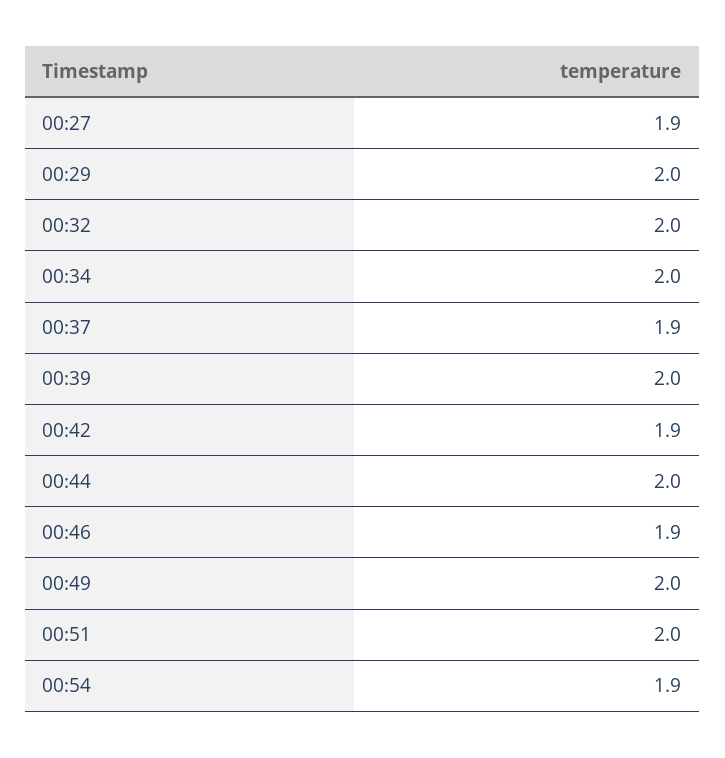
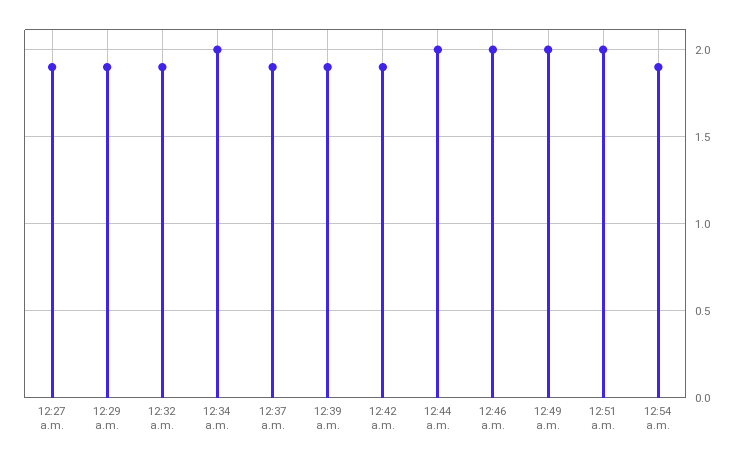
  {
    "00:27": 1.9,
-   "00:29": 2,
+   "00:29": 1.9,
-   "00:32": 2,
+   "00:32": 1.9,
    "00:34": 2,
    "00:37": 1.9,
-   "00:39": 2,
+   "00:39": 1.9,
    "00:42": 1.9,
    "00:44": 2,
-   "00:46": 1.9,
+   "00:46": 2,
    "00:49": 2,
    "00:51": 2,
    "00:54": 1.9
  }

